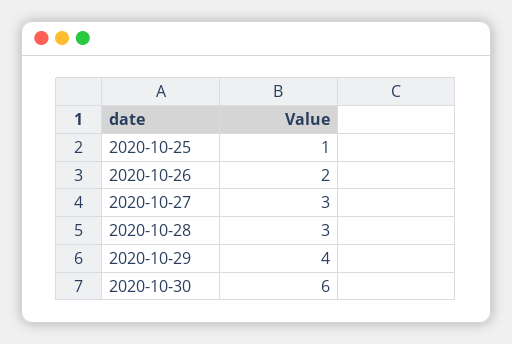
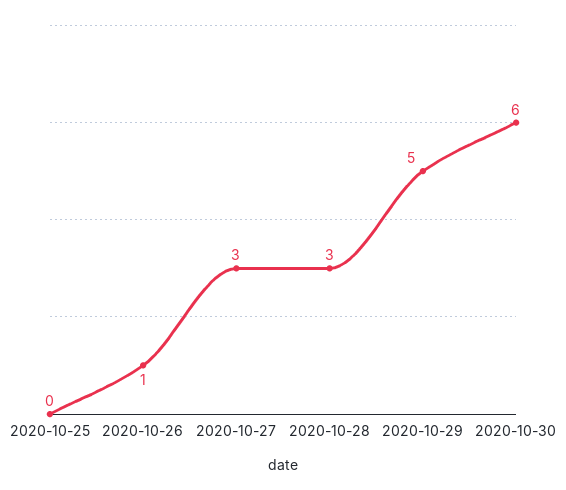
  {
-   "2020-10-25": 1,
+   "2020-10-25": 0,
-   "2020-10-26": 2,
+   "2020-10-26": 1,
    "2020-10-27": 3,
    "2020-10-28": 3,
-   "2020-10-29": 4,
+   "2020-10-29": 5,
    "2020-10-30": 6
  }

